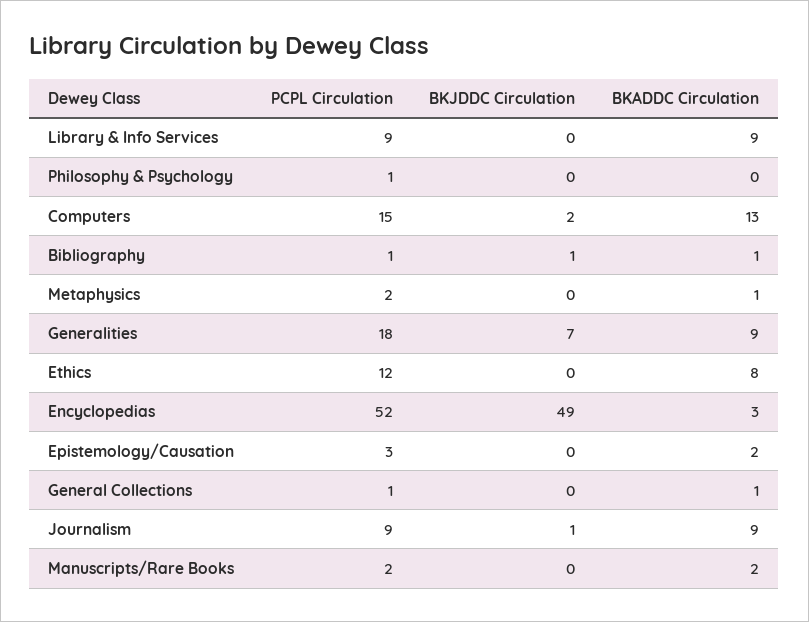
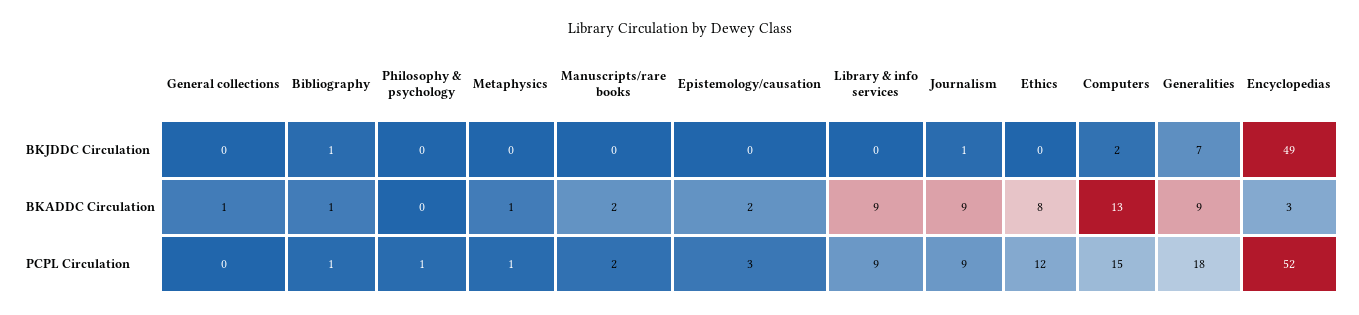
  {
    "PCPL Circulation": {
      "Library & Info Services": 9,
      "Philosophy & Psychology": 1,
      "Computers": 15,
      "Bibliography": 1,
-     "Metaphysics": 2,
+     "Metaphysics": 1,
      "Generalities": 18,
      "Ethics": 12,
      "Encyclopedias": 52,
      "Epistemology/Causation": 3,
-     "General Collections": 1,
+     "General Collections": 0,
      "Journalism": 9,
      "Manuscripts/Rare Books": 2
    },
    "BKJDDC Circulation": {
      "Library & Info Services": 0,
      "Philosophy & Psychology": 0,
      "Computers": 2,
      "Bibliography": 1,
      "Metaphysics": 0,
      "Generalities": 7,
      "Ethics": 0,
      "Encyclopedias": 49,
      "Epistemology/Causation": 0,
      "General Collections": 0,
      "Journalism": 1,
      "Manuscripts/Rare Books": 0
    },
    "BKADDC Circulation": {
      "Library & Info Services": 9,
      "Philosophy & Psychology": 0,
      "Computers": 13,
      "Bibliography": 1,
      "Metaphysics": 1,
      "Generalities": 9,
      "Ethics": 8,
      "Encyclopedias": 3,
      "Epistemology/Causation": 2,
      "General Collections": 1,
      "Journalism": 9,
      "Manuscripts/Rare Books": 2
    }
  }

